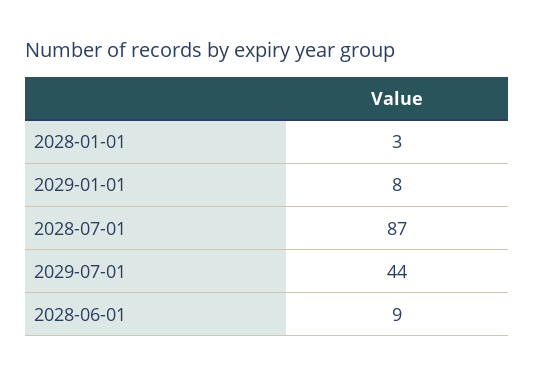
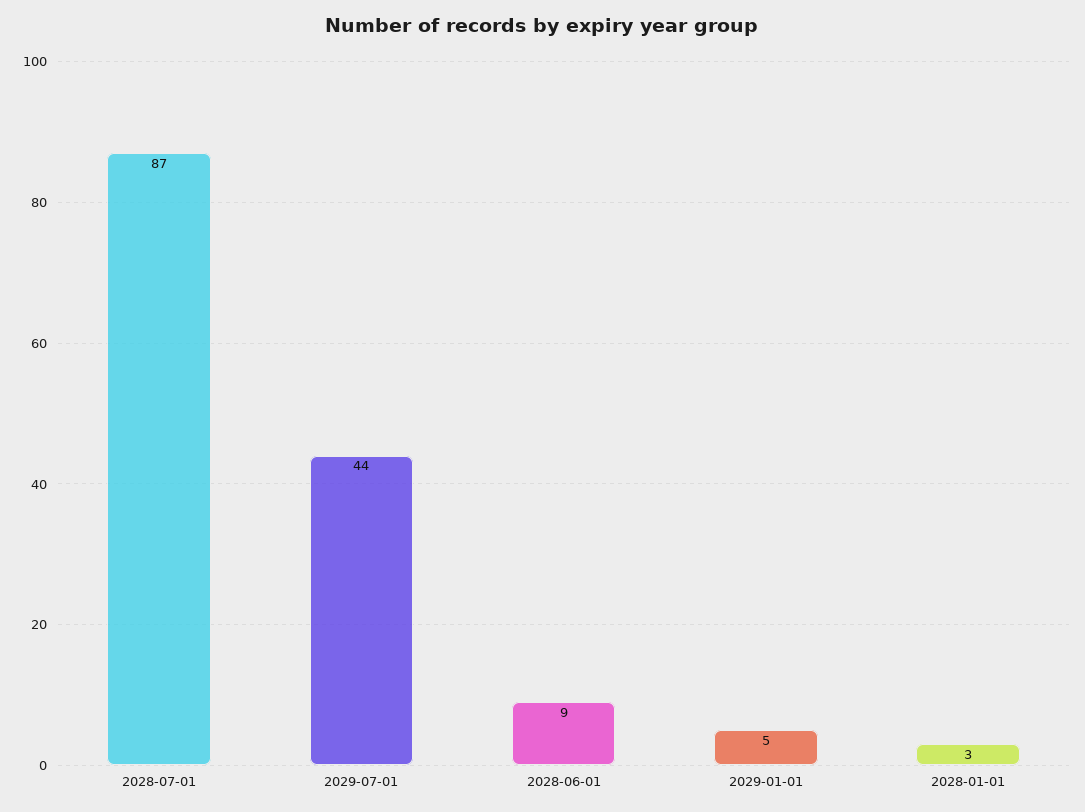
  {
    "2028-01-01": 3,
-   "2029-01-01": 8,
+   "2029-01-01": 5,
    "2028-07-01": 87,
    "2029-07-01": 44,
    "2028-06-01": 9
  }

